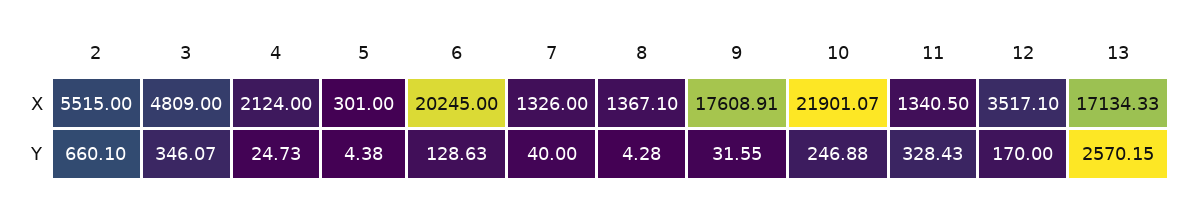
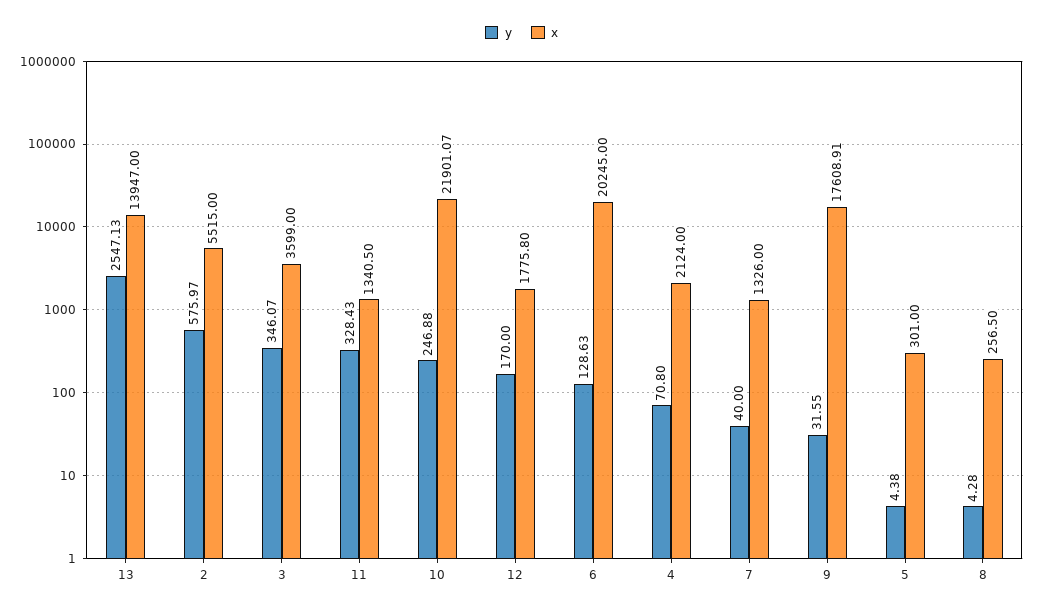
  {
    "X": {
      "2": 5515,
-     "3": 4809,
+     "3": 3599,
      "4": 2124,
      "5": 301,
      "6": 20245,
      "7": 1326,
-     "8": 1367.1,
+     "8": 256.5,
      "9": 17608.91,
      "10": 21901.07,
      "11": 1340.5,
-     "12": 3517.1,
+     "12": 1775.8,
-     "13": 17134.33
+     "13": 13947
    },
    "Y": {
-     "2": 660.1,
+     "2": 575.97,
      "3": 346.07,
-     "4": 24.73,
+     "4": 70.8,
      "5": 4.38,
      "6": 128.63,
      "7": 40,
      "8": 4.28,
      "9": 31.55,
      "10": 246.88,
      "11": 328.43,
      "12": 170,
-     "13": 2570.15
+     "13": 2547.13
    }
  }

